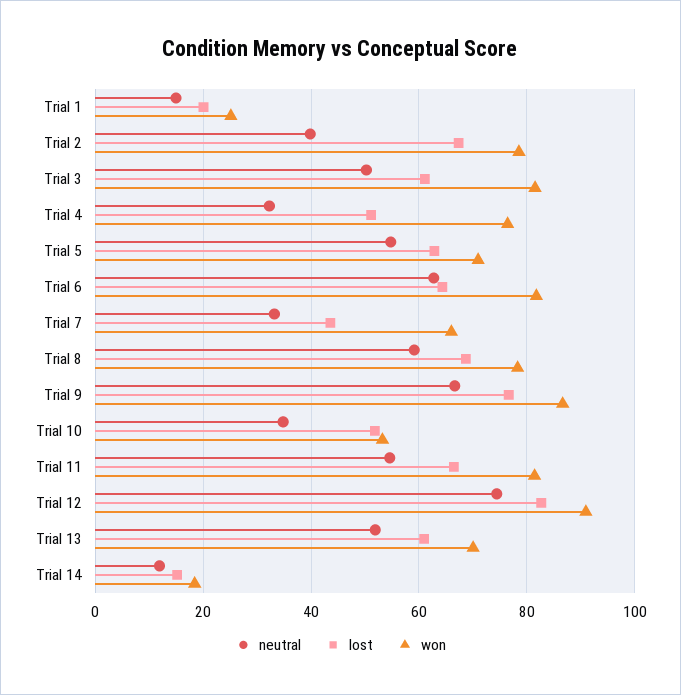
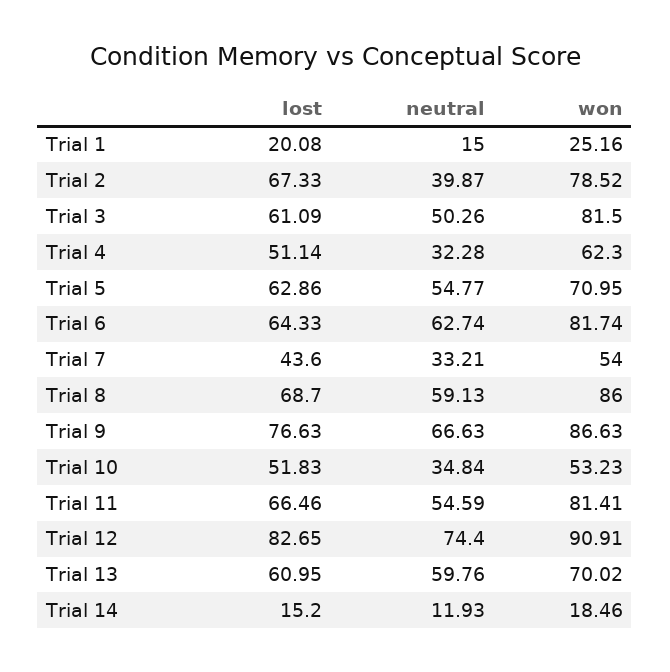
  {
    "neutral": {
      "Trial 1": 15,
      "Trial 2": 39.87,
      "Trial 3": 50.26,
      "Trial 4": 32.28,
      "Trial 5": 54.77,
      "Trial 6": 62.74,
      "Trial 7": 33.21,
      "Trial 8": 59.13,
      "Trial 9": 66.63,
      "Trial 10": 34.84,
      "Trial 11": 54.59,
      "Trial 12": 74.4,
-     "Trial 13": 52,
+     "Trial 13": 59.76,
      "Trial 14": 11.93
    },
    "lost": {
      "Trial 1": 20.08,
      "Trial 2": 67.33,
      "Trial 3": 61.09,
      "Trial 4": 51.14,
      "Trial 5": 62.86,
      "Trial 6": 64.33,
      "Trial 7": 43.6,
      "Trial 8": 68.7,
      "Trial 9": 76.63,
      "Trial 10": 51.83,
      "Trial 11": 66.46,
      "Trial 12": 82.65,
      "Trial 13": 60.95,
      "Trial 14": 15.2
    },
    "won": {
      "Trial 1": 25.16,
      "Trial 2": 78.52,
      "Trial 3": 81.5,
-     "Trial 4": 76,
+     "Trial 4": 62.3,
      "Trial 5": 70.95,
      "Trial 6": 81.74,
-     "Trial 7": 66,
+     "Trial 7": 54,
-     "Trial 8": 78,
+     "Trial 8": 86,
      "Trial 9": 86.63,
      "Trial 10": 53.23,
      "Trial 11": 81.41,
      "Trial 12": 90.91,
      "Trial 13": 70.02,
      "Trial 14": 18.46
    }
  }

